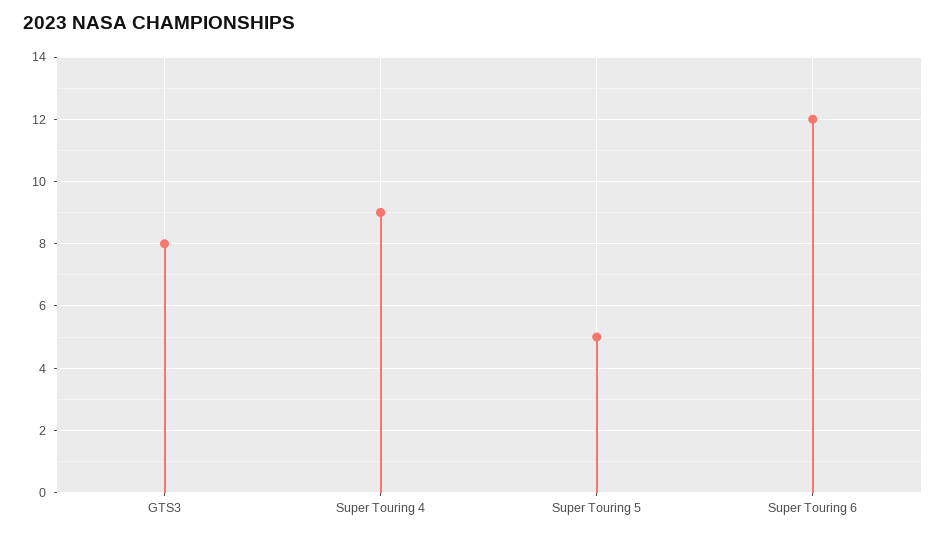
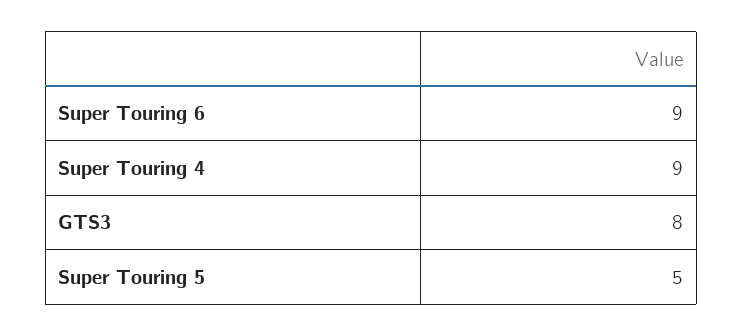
  {
    "GTS3": 8,
    "Super Touring 4": 9,
    "Super Touring 5": 5,
-   "Super Touring 6": 12
+   "Super Touring 6": 9
  }

